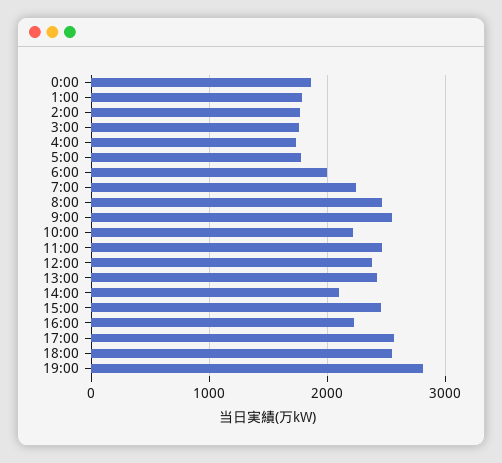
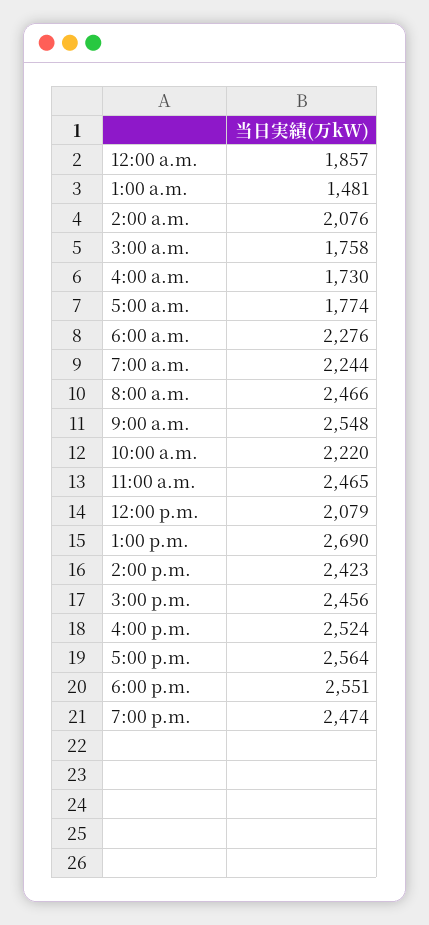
  {
    "0:00": 1857,
-   "1:00": 1800,
+   "1:00": 1481,
-   "2:00": 1800,
+   "2:00": 2076,
    "3:00": 1758,
    "4:00": 1730,
    "5:00": 1774,
-   "6:00": 2000,
+   "6:00": 2276,
    "7:00": 2244,
    "8:00": 2466,
    "9:00": 2548,
    "10:00": 2220,
    "11:00": 2465,
-   "12:00": 2400,
+   "12:00": 2079,
-   "13:00": 2400,
+   "13:00": 2690,
-   "14:00": 2100,
+   "14:00": 2423,
    "15:00": 2456,
-   "16:00": 2200,
+   "16:00": 2524,
    "17:00": 2564,
    "18:00": 2551,
-   "19:00": 2800
+   "19:00": 2474
  }

